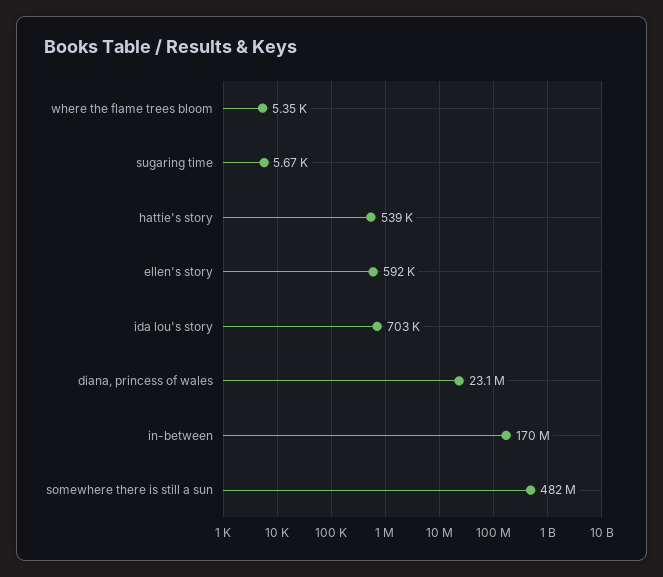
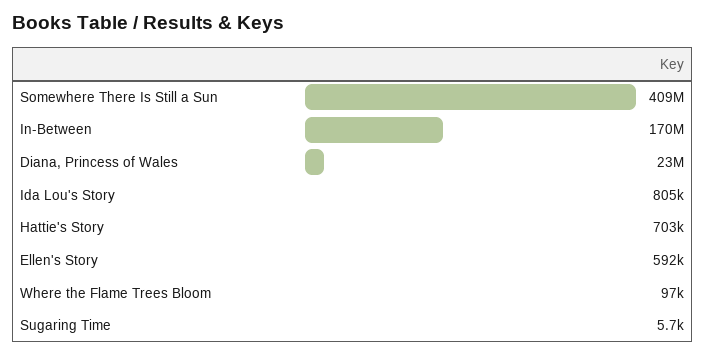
  {
-   "where the flame trees bloom": 5350,
+   "where the flame trees bloom": 97000,
    "sugaring time": 5670,
-   "hattie's story": 539000,
+   "hattie's story": 703000,
    "ellen's story": 592000,
-   "ida lou's story": 703000,
+   "ida lou's story": 805000,
    "diana, princess of wales": 23100000,
    "in-between": 170000000,
-   "somewhere there is still a sun": 482000000
+   "somewhere there is still a sun": 409000000
  }

